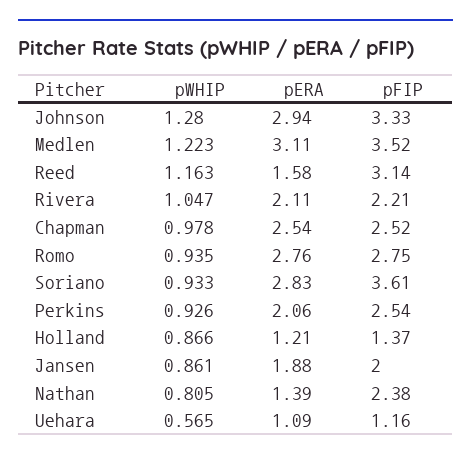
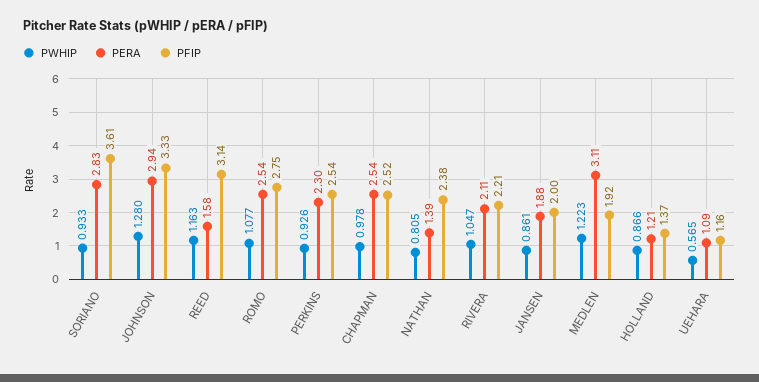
  {
    "pWHIP": {
      "Johnson": 1.28,
      "Medlen": 1.223,
      "Reed": 1.163,
      "Rivera": 1.047,
      "Chapman": 0.978,
-     "Romo": 0.935,
+     "Romo": 1.077,
      "Soriano": 0.933,
      "Perkins": 0.926,
      "Holland": 0.866,
      "Jansen": 0.861,
      "Nathan": 0.805,
      "Uehara": 0.565
    },
    "pERA": {
      "Johnson": 2.94,
      "Medlen": 3.11,
      "Reed": 1.58,
      "Rivera": 2.11,
      "Chapman": 2.54,
-     "Romo": 2.76,
+     "Romo": 2.54,
      "Soriano": 2.83,
-     "Perkins": 2.06,
+     "Perkins": 2.3,
      "Holland": 1.21,
      "Jansen": 1.88,
      "Nathan": 1.39,
      "Uehara": 1.09
    },
    "pFIP": {
      "Johnson": 3.33,
-     "Medlen": 3.52,
+     "Medlen": 1.92,
      "Reed": 3.14,
      "Rivera": 2.21,
      "Chapman": 2.52,
      "Romo": 2.75,
      "Soriano": 3.61,
      "Perkins": 2.54,
      "Holland": 1.37,
      "Jansen": 2,
      "Nathan": 2.38,
      "Uehara": 1.16
    }
  }

